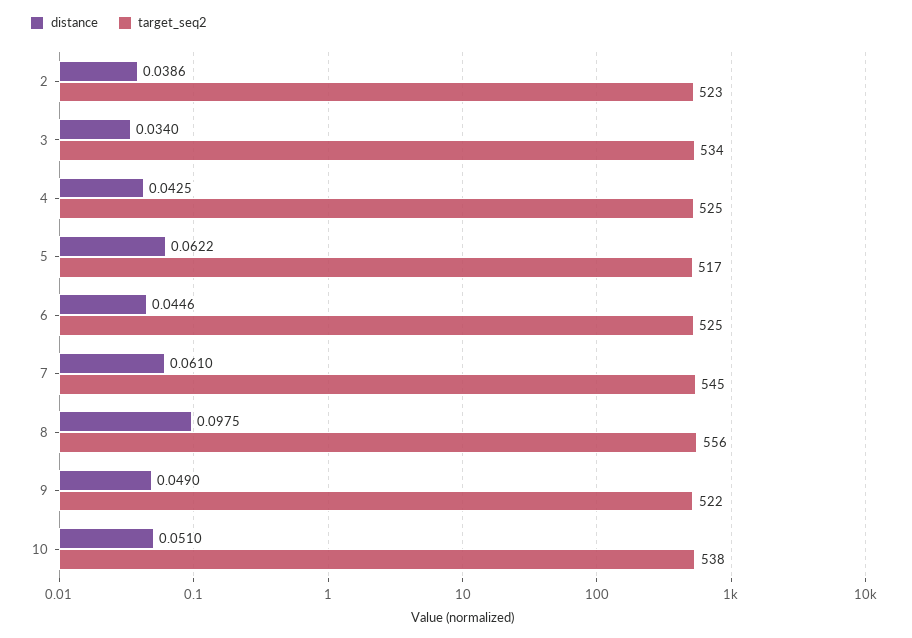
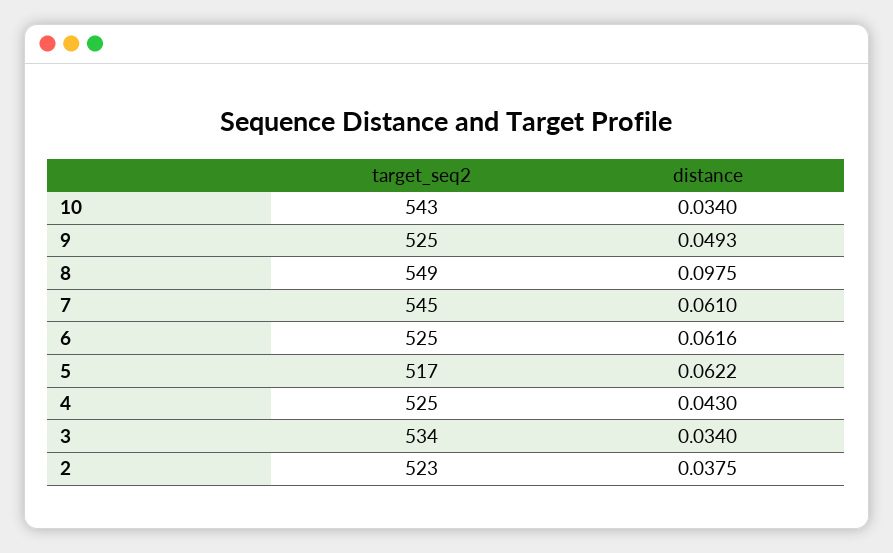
  {
    "distance": {
-     "2": 0.0386,
+     "2": 0.0375,
      "3": 0.034,
-     "4": 0.0425,
+     "4": 0.043,
      "5": 0.0622,
-     "6": 0.0446,
+     "6": 0.0616,
      "7": 0.061,
      "8": 0.0975,
-     "9": 0.049,
+     "9": 0.0493,
-     "10": 0.051
+     "10": 0.034
    },
    "target_seq2": {
      "2": 523,
      "3": 534,
      "4": 525,
      "5": 517,
      "6": 525,
      "7": 545,
-     "8": 556,
+     "8": 549,
-     "9": 522,
+     "9": 525,
-     "10": 538
+     "10": 543
    }
  }

